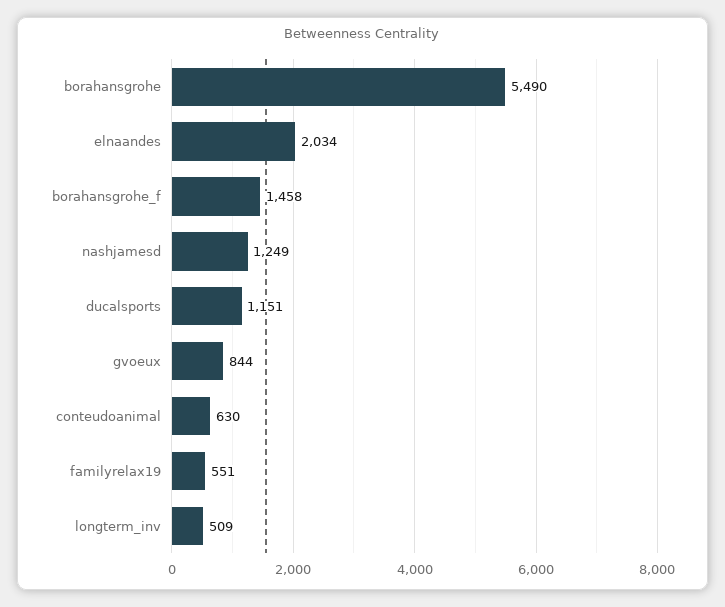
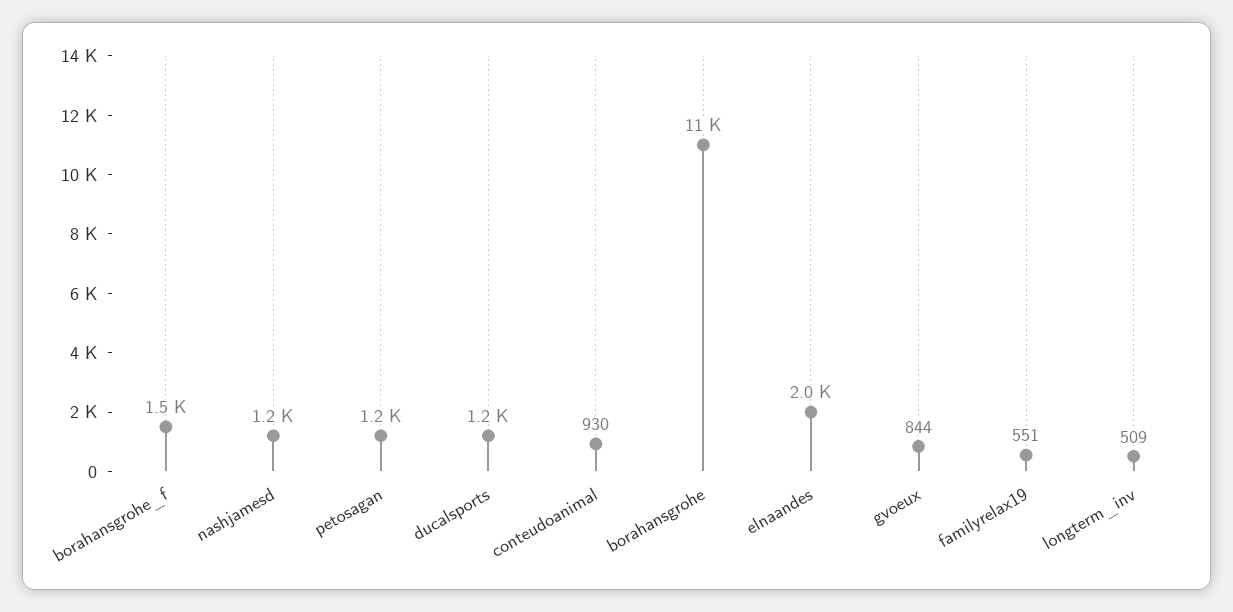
  {
-   "borahansgrohe": 5490,
+   "borahansgrohe": 11000,
    "elnaandes": 2034,
    "borahansgrohe_f": 1458,
    "nashjamesd": 1249,
    "ducalsports": 1151,
    "gvoeux": 844,
-   "conteudoanimal": 630,
+   "conteudoanimal": 930,
    "familyrelax19": 551,
-   "longterm_inv": 509
+   "longterm_inv": 509,
+   "petosagan": 1200
  }

